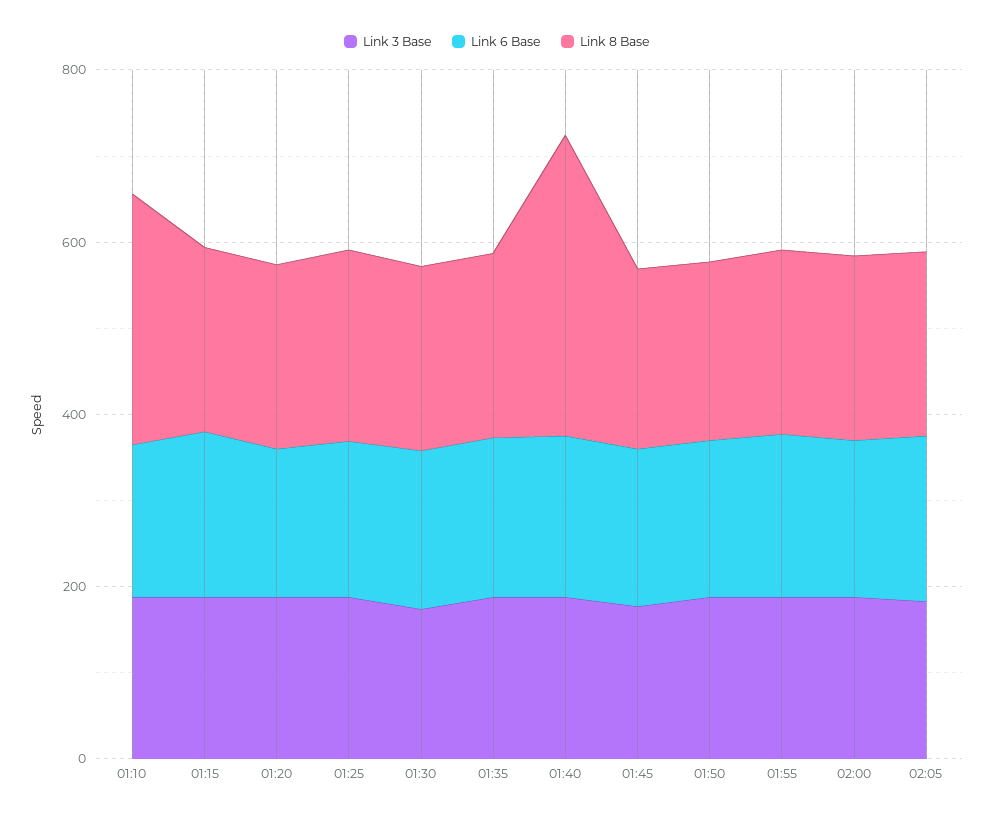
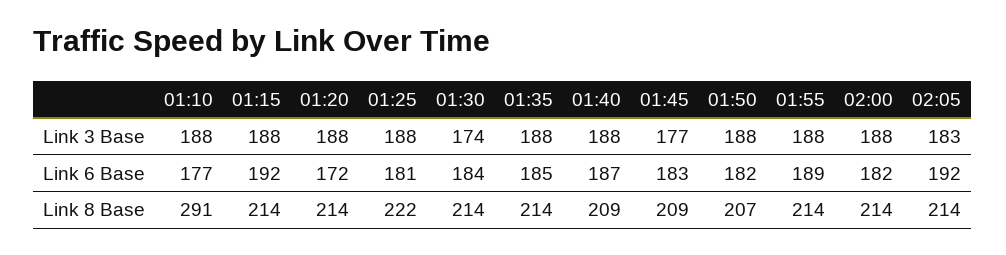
  {
    "Link 3 Base": {
      "01:10": 188,
      "01:15": 188,
      "01:20": 188,
      "01:25": 188,
      "01:30": 174,
      "01:35": 188,
      "01:40": 188,
      "01:45": 177,
      "01:50": 188,
      "01:55": 188,
      "02:00": 188,
      "02:05": 183
    },
    "Link 6 Base": {
      "01:10": 177,
      "01:15": 192,
      "01:20": 172,
      "01:25": 181,
      "01:30": 184,
      "01:35": 185,
      "01:40": 187,
      "01:45": 183,
      "01:50": 182,
      "01:55": 189,
      "02:00": 182,
      "02:05": 192
    },
    "Link 8 Base": {
      "01:10": 291,
      "01:15": 214,
      "01:20": 214,
      "01:25": 222,
      "01:30": 214,
      "01:35": 214,
-     "01:40": 350,
+     "01:40": 209,
      "01:45": 209,
      "01:50": 207,
      "01:55": 214,
      "02:00": 214,
      "02:05": 214
    }
  }

